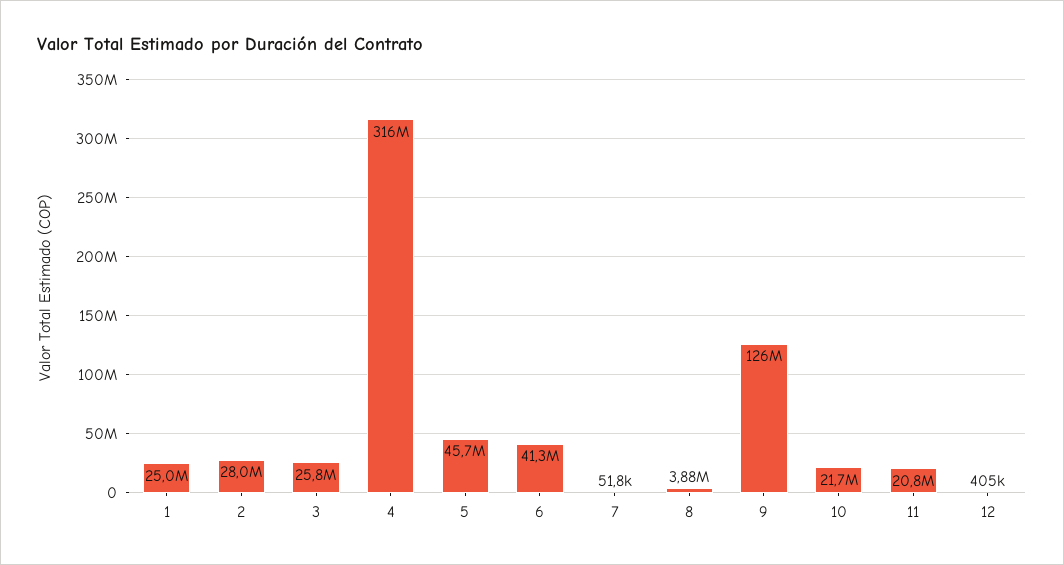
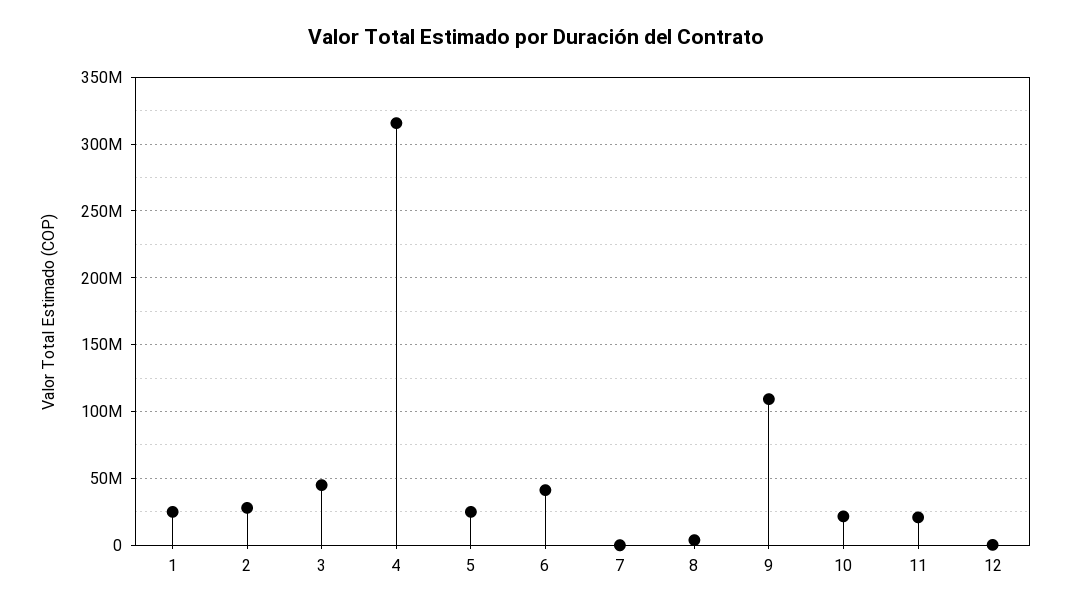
  {
    "1": 25000000,
    "2": 28000000,
-   "3": 25800000,
+   "3": 45000000,
    "4": 316000000,
-   "5": 45700000,
+   "5": 25000000,
    "6": 41300000,
    "7": 51800,
    "8": 3880000,
-   "9": 126000000,
+   "9": 110000000,
    "10": 21700000,
    "11": 20800000,
    "12": 405000
  }

